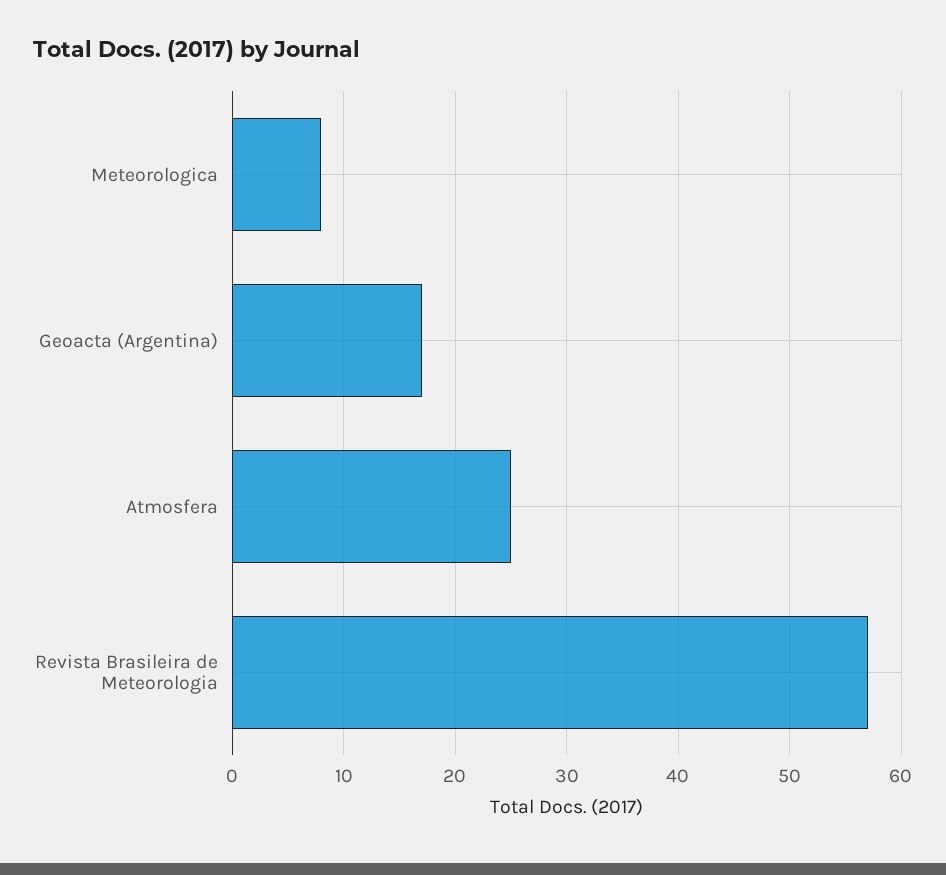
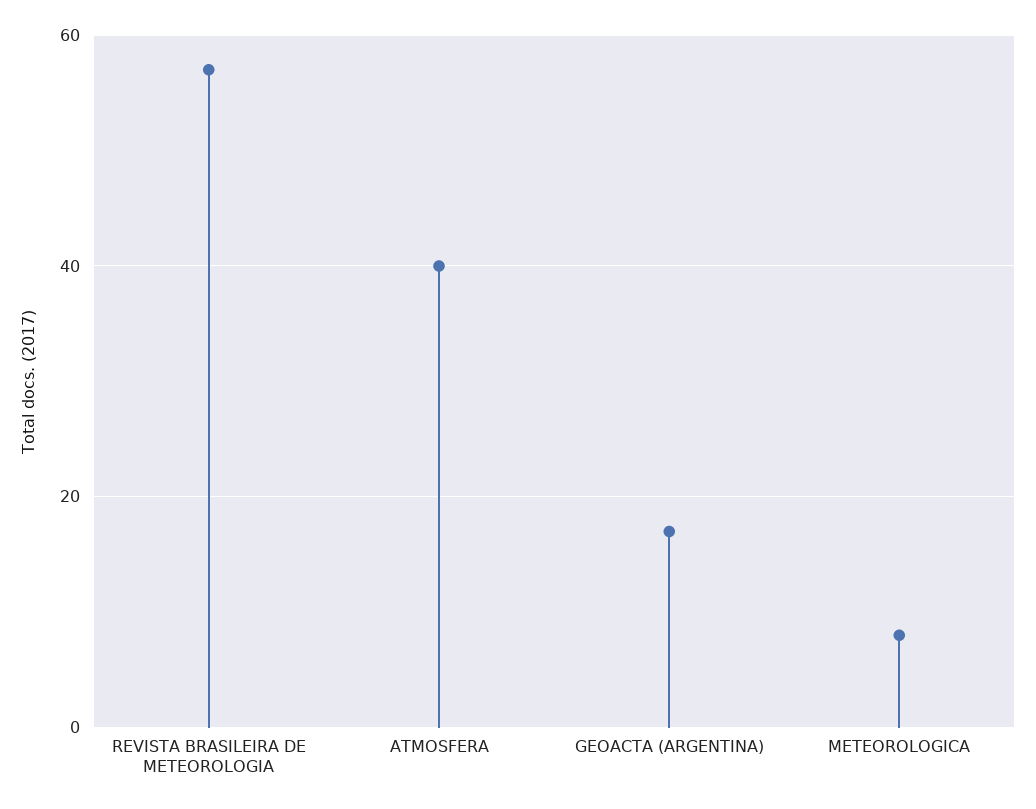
  {
    "Meteorologica": 8,
    "Geoacta (Argentina)": 17,
-   "Atmosfera": 25,
+   "Atmosfera": 40,
    "Revista Brasileira de Meteorologia": 57
  }

